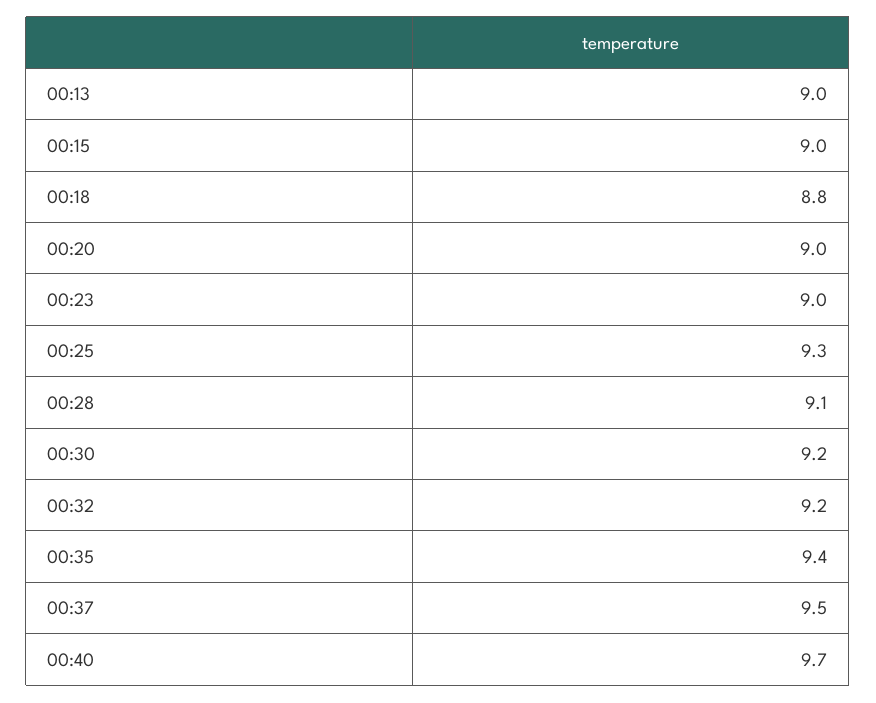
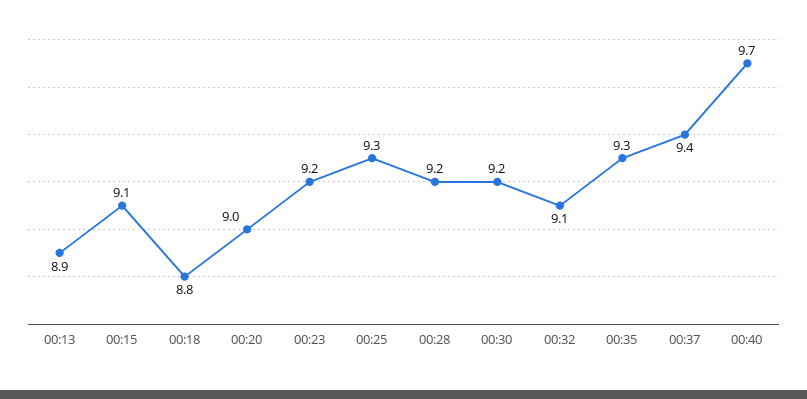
  {
-   "00:13": 9,
+   "00:13": 8.9,
-   "00:15": 9,
+   "00:15": 9.1,
    "00:18": 8.8,
    "00:20": 9,
-   "00:23": 9,
+   "00:23": 9.2,
    "00:25": 9.3,
-   "00:28": 9.1,
+   "00:28": 9.2,
    "00:30": 9.2,
-   "00:32": 9.2,
+   "00:32": 9.1,
-   "00:35": 9.4,
+   "00:35": 9.3,
-   "00:37": 9.5,
+   "00:37": 9.4,
    "00:40": 9.7
  }

